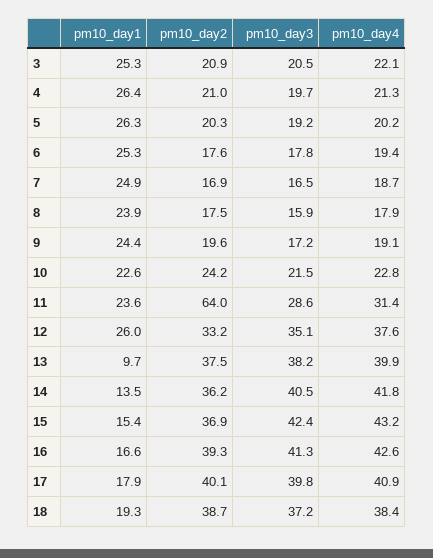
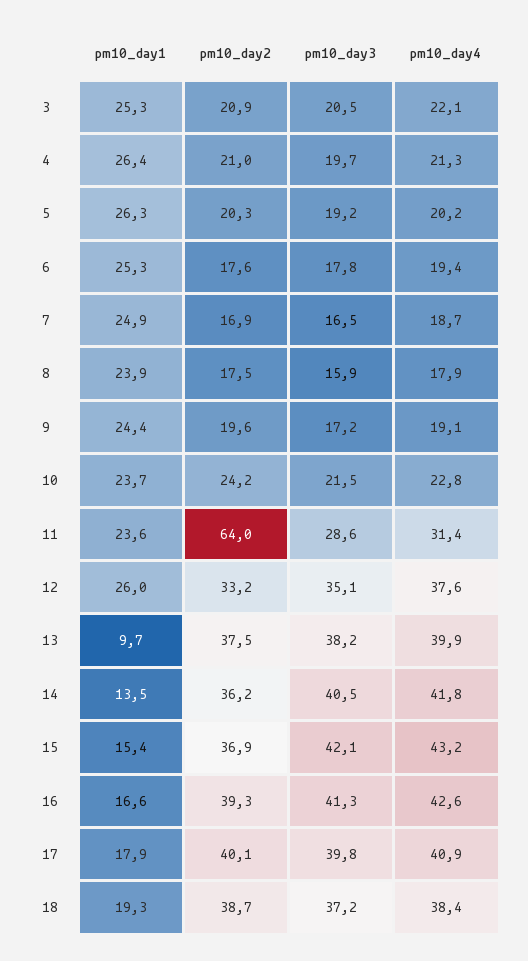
  {
    "pm10_day1": {
      "3": 25.3,
      "4": 26.4,
      "5": 26.3,
      "6": 25.3,
      "7": 24.9,
      "8": 23.9,
      "9": 24.4,
-     "10": 22.6,
+     "10": 23.7,
      "11": 23.6,
      "12": 26,
      "13": 9.7,
      "14": 13.5,
      "15": 15.4,
      "16": 16.6,
      "17": 17.9,
      "18": 19.3
    },
    "pm10_day2": {
      "3": 20.9,
      "4": 21,
      "5": 20.3,
      "6": 17.6,
      "7": 16.9,
      "8": 17.5,
      "9": 19.6,
      "10": 24.2,
      "11": 64,
      "12": 33.2,
      "13": 37.5,
      "14": 36.2,
      "15": 36.9,
      "16": 39.3,
      "17": 40.1,
      "18": 38.7
    },
    "pm10_day3": {
      "3": 20.5,
      "4": 19.7,
      "5": 19.2,
      "6": 17.8,
      "7": 16.5,
      "8": 15.9,
      "9": 17.2,
      "10": 21.5,
      "11": 28.6,
      "12": 35.1,
      "13": 38.2,
      "14": 40.5,
-     "15": 42.4,
+     "15": 42.1,
      "16": 41.3,
      "17": 39.8,
      "18": 37.2
    },
    "pm10_day4": {
      "3": 22.1,
      "4": 21.3,
      "5": 20.2,
      "6": 19.4,
      "7": 18.7,
      "8": 17.9,
      "9": 19.1,
      "10": 22.8,
      "11": 31.4,
      "12": 37.6,
      "13": 39.9,
      "14": 41.8,
      "15": 43.2,
      "16": 42.6,
      "17": 40.9,
      "18": 38.4
    }
  }

